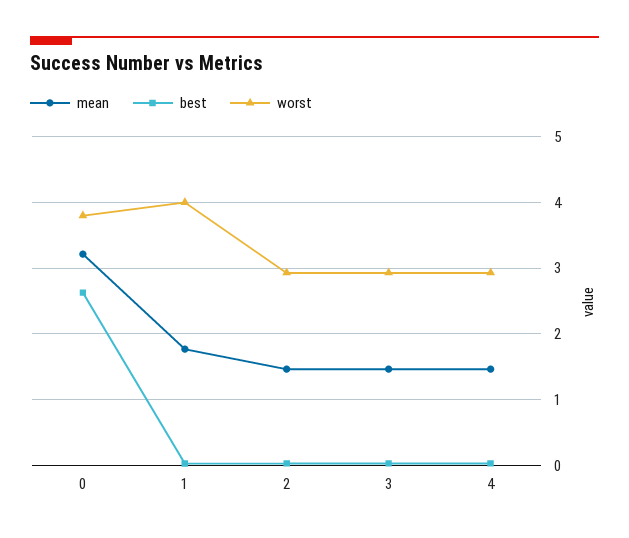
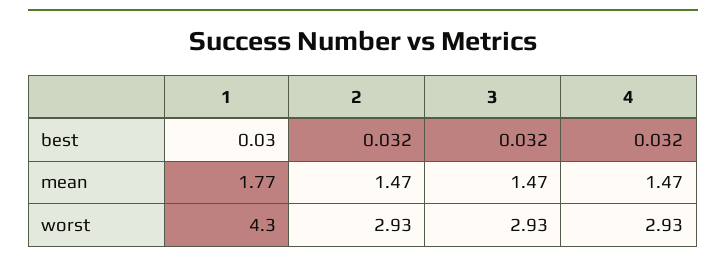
  {
    "mean": {
-     "0": 3.2,
      "1": 1.77,
      "2": 1.47,
      "3": 1.47,
      "4": 1.47
    },
    "best": {
-     "0": 2.6,
      "1": 0.03,
      "2": 0.032,
      "3": 0.032,
      "4": 0.032
    },
    "worst": {
-     "0": 3.8,
-     "1": 4,
+     "1": 4.3,
      "2": 2.93,
      "3": 2.93,
      "4": 2.93
    }
  }

